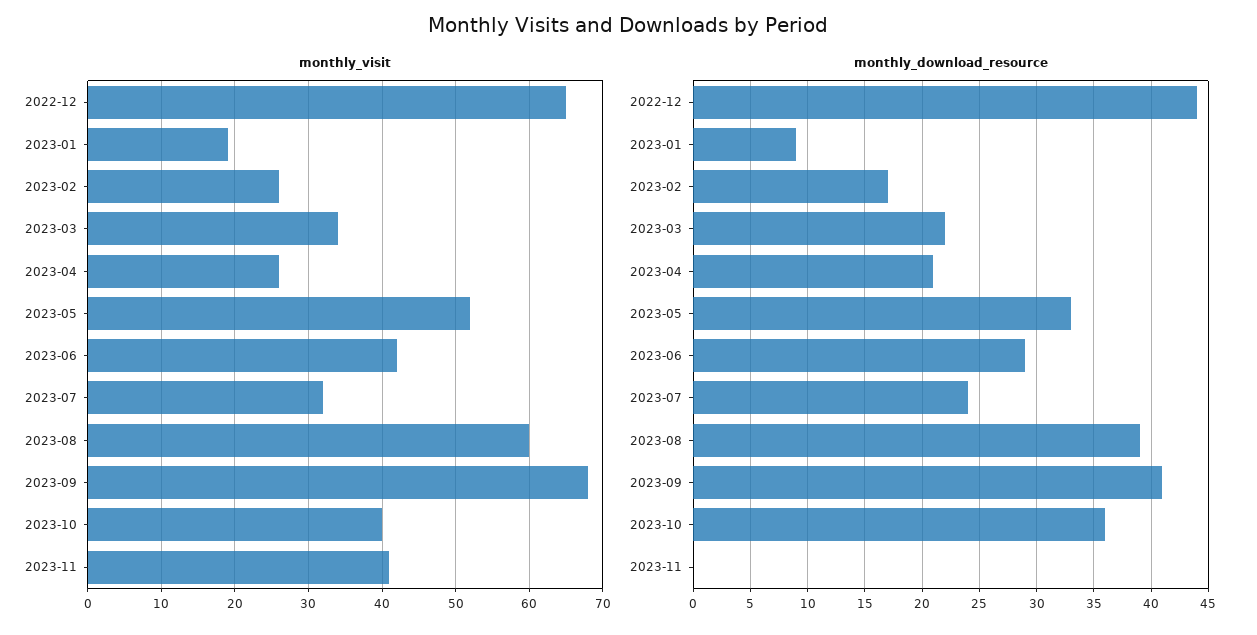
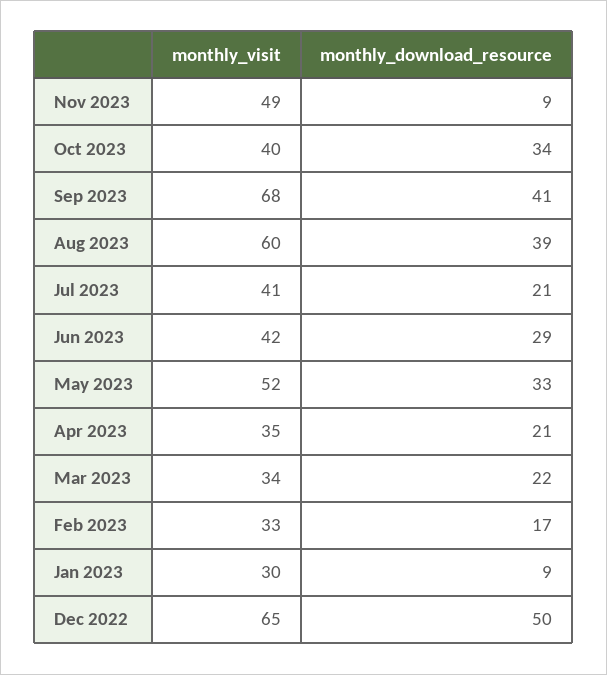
  {
    "monthly_visit": {
      "2022-12": 65,
-     "2023-01": 19,
+     "2023-01": 30,
-     "2023-02": 26,
+     "2023-02": 33,
      "2023-03": 34,
-     "2023-04": 26,
+     "2023-04": 35,
      "2023-05": 52,
      "2023-06": 42,
-     "2023-07": 32,
+     "2023-07": 41,
      "2023-08": 60,
      "2023-09": 68,
      "2023-10": 40,
-     "2023-11": 41
+     "2023-11": 49
    },
    "monthly_download_resource": {
-     "2022-12": 44,
+     "2022-12": 50,
      "2023-01": 9,
      "2023-02": 17,
      "2023-03": 22,
      "2023-04": 21,
      "2023-05": 33,
      "2023-06": 29,
-     "2023-07": 24,
+     "2023-07": 21,
      "2023-08": 39,
      "2023-09": 41,
-     "2023-10": 36,
+     "2023-10": 34,
-     "2023-11": 0
+     "2023-11": 9
    }
  }

